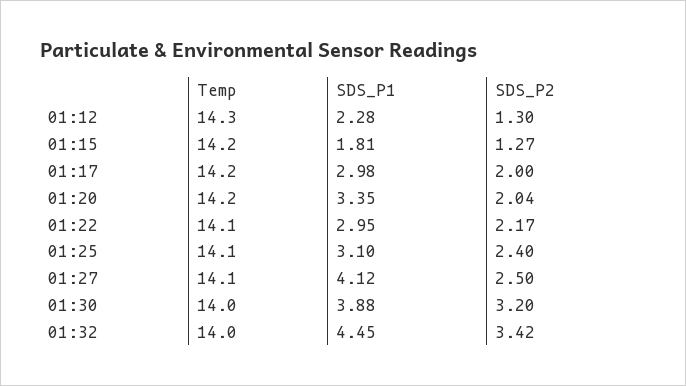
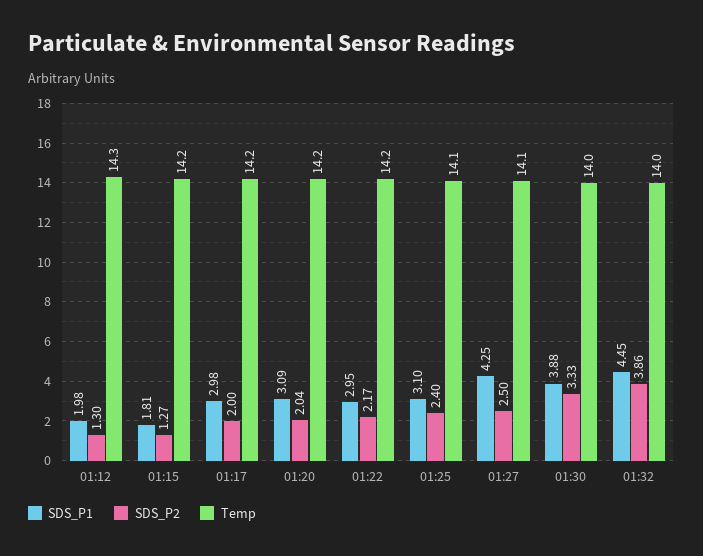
  {
    "Temp": {
      "01:12": 14.3,
      "01:15": 14.2,
      "01:17": 14.2,
      "01:20": 14.2,
-     "01:22": 14.1,
+     "01:22": 14.2,
      "01:25": 14.1,
      "01:27": 14.1,
      "01:30": 14,
      "01:32": 14
    },
    "SDS_P1": {
-     "01:12": 2.28,
+     "01:12": 1.98,
      "01:15": 1.81,
      "01:17": 2.98,
-     "01:20": 3.35,
+     "01:20": 3.09,
      "01:22": 2.95,
      "01:25": 3.1,
-     "01:27": 4.12,
+     "01:27": 4.25,
      "01:30": 3.88,
      "01:32": 4.45
    },
    "SDS_P2": {
      "01:12": 1.3,
      "01:15": 1.27,
      "01:17": 2,
      "01:20": 2.04,
      "01:22": 2.17,
      "01:25": 2.4,
      "01:27": 2.5,
-     "01:30": 3.2,
+     "01:30": 3.33,
-     "01:32": 3.42
+     "01:32": 3.86
    }
  }

